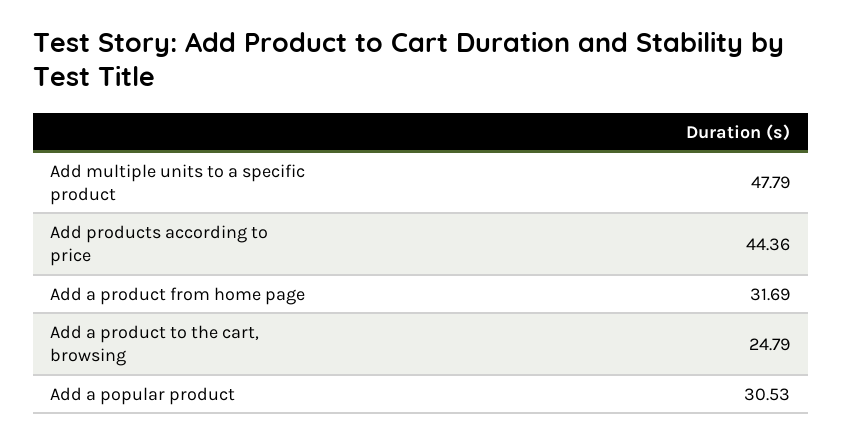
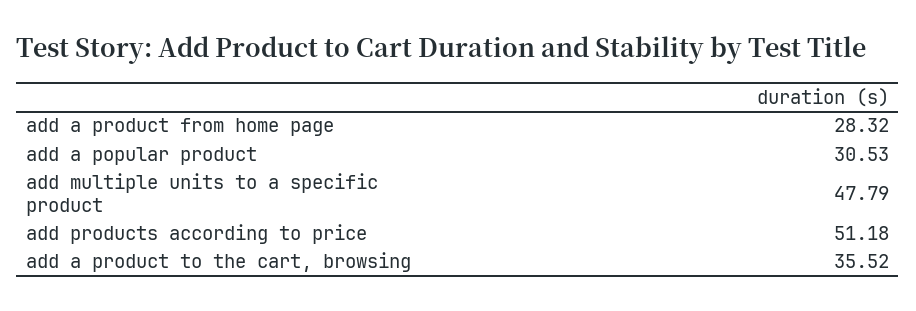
  {
    "Add multiple units to a specific product": 47.79,
-   "Add products according to price": 44.36,
+   "Add products according to price": 51.18,
-   "Add a product from home page": 31.69,
+   "Add a product from home page": 28.32,
-   "Add a product to the cart, browsing": 24.79,
+   "Add a product to the cart, browsing": 35.52,
    "Add a popular product": 30.53
  }

